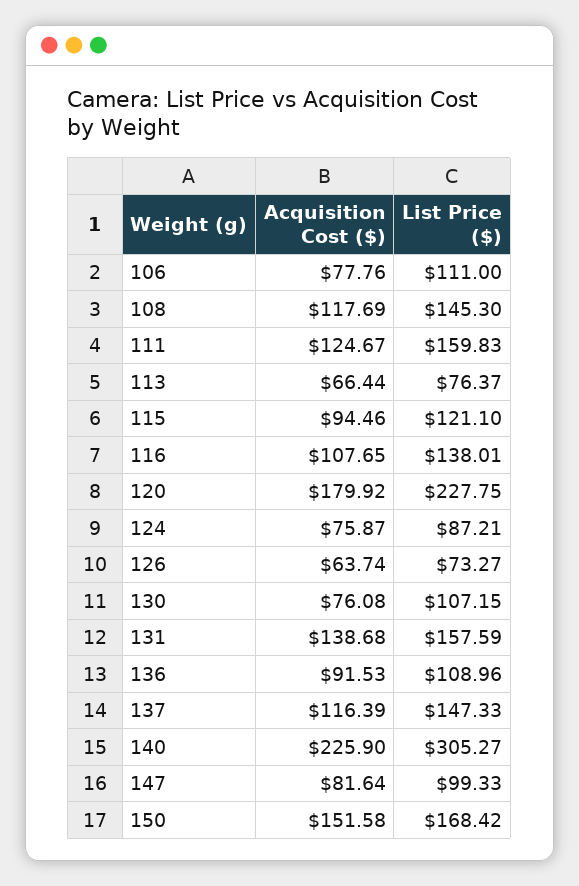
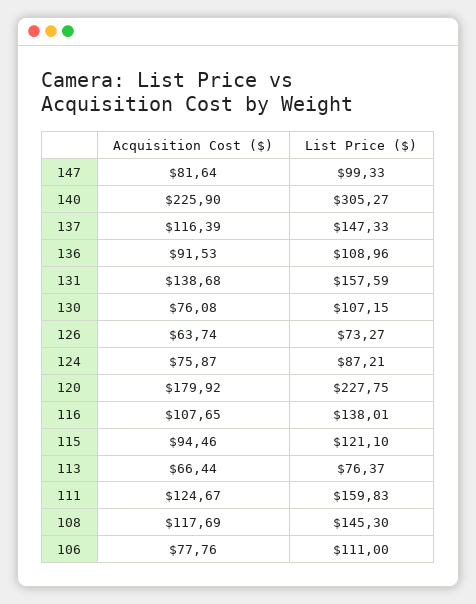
  {
    "Acquisition Cost ($)": {
      "106": 77.76,
      "108": 117.69,
      "111": 124.67,
      "113": 66.44,
      "115": 94.46,
      "116": 107.65,
      "120": 179.92,
      "124": 75.87,
      "126": 63.74,
      "130": 76.08,
      "131": 138.68,
      "136": 91.53,
      "137": 116.39,
      "140": 225.9,
-     "147": 81.64,
+     "147": 81.64
-     "150": 151.58
    },
    "List Price ($)": {
      "106": 111,
      "108": 145.3,
      "111": 159.83,
      "113": 76.37,
      "115": 121.1,
      "116": 138.01,
      "120": 227.75,
      "124": 87.21,
      "126": 73.27,
      "130": 107.15,
      "131": 157.59,
      "136": 108.96,
      "137": 147.33,
      "140": 305.27,
-     "147": 99.33,
+     "147": 99.33
-     "150": 168.42
    }
  }

